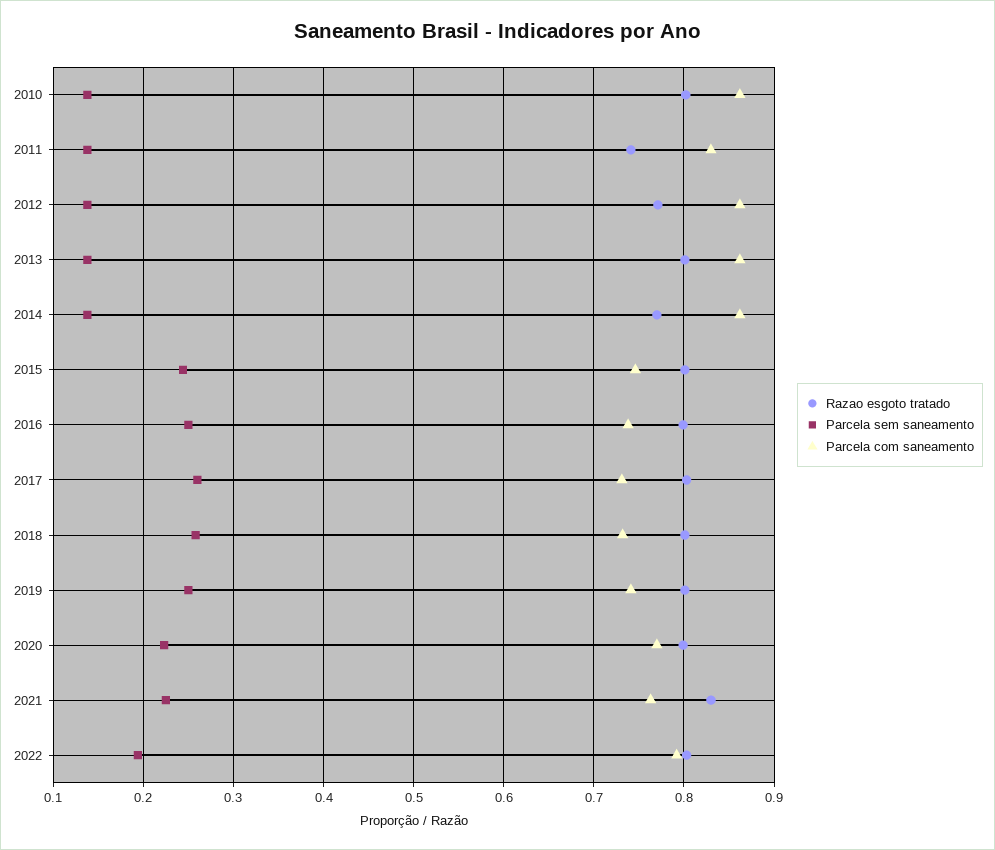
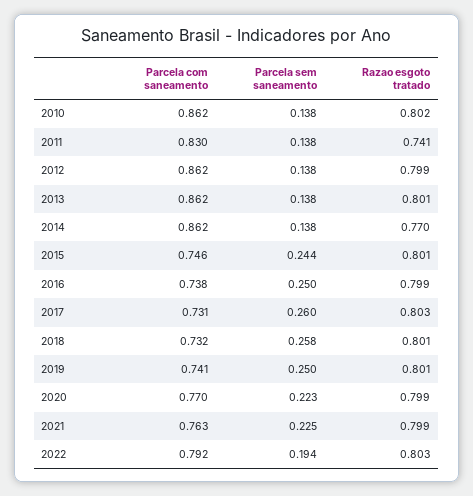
  {
    "Razao esgoto tratado": {
      "2010": 0.802,
      "2011": 0.741,
-     "2012": 0.77,
+     "2012": 0.799,
      "2013": 0.801,
      "2014": 0.77,
      "2015": 0.801,
      "2016": 0.799,
      "2017": 0.803,
      "2018": 0.801,
      "2019": 0.801,
      "2020": 0.799,
-     "2021": 0.83,
+     "2021": 0.799,
      "2022": 0.803
    },
    "Parcela sem saneamento": {
      "2010": 0.138,
      "2011": 0.138,
      "2012": 0.138,
      "2013": 0.138,
      "2014": 0.138,
      "2015": 0.244,
      "2016": 0.25,
      "2017": 0.26,
      "2018": 0.258,
      "2019": 0.25,
      "2020": 0.223,
      "2021": 0.225,
      "2022": 0.194
    },
    "Parcela com saneamento": {
      "2010": 0.862,
      "2011": 0.83,
      "2012": 0.862,
      "2013": 0.862,
      "2014": 0.862,
      "2015": 0.746,
      "2016": 0.738,
      "2017": 0.731,
      "2018": 0.732,
      "2019": 0.741,
      "2020": 0.77,
      "2021": 0.763,
      "2022": 0.792
    }
  }

